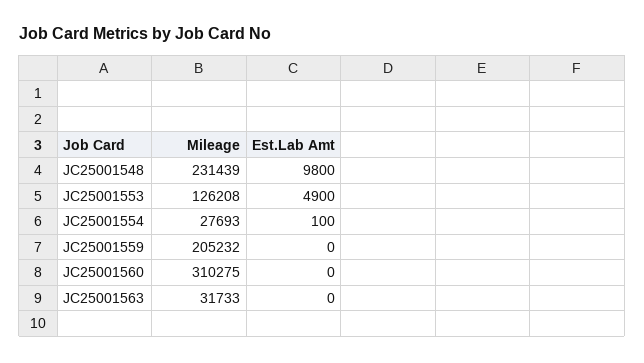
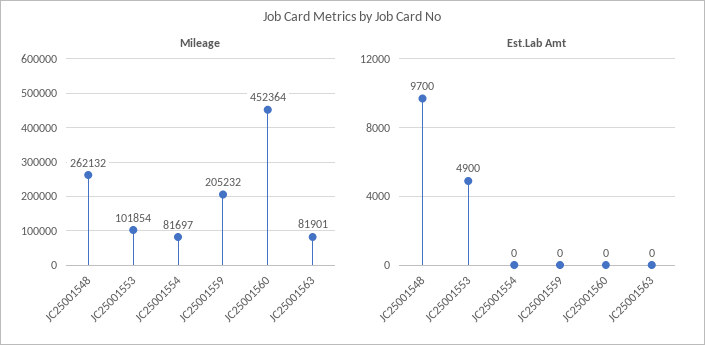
  {
    "Mileage": {
-     "JC25001548": 231439,
+     "JC25001548": 262132,
-     "JC25001553": 126208,
+     "JC25001553": 101854,
-     "JC25001554": 27693,
+     "JC25001554": 81697,
      "JC25001559": 205232,
-     "JC25001560": 310275,
+     "JC25001560": 452364,
-     "JC25001563": 31733
+     "JC25001563": 81901
    },
    "Est.Lab Amt": {
-     "JC25001548": 9800,
+     "JC25001548": 9700,
      "JC25001553": 4900,
-     "JC25001554": 100,
+     "JC25001554": 0,
      "JC25001559": 0,
      "JC25001560": 0,
      "JC25001563": 0
    }
  }

